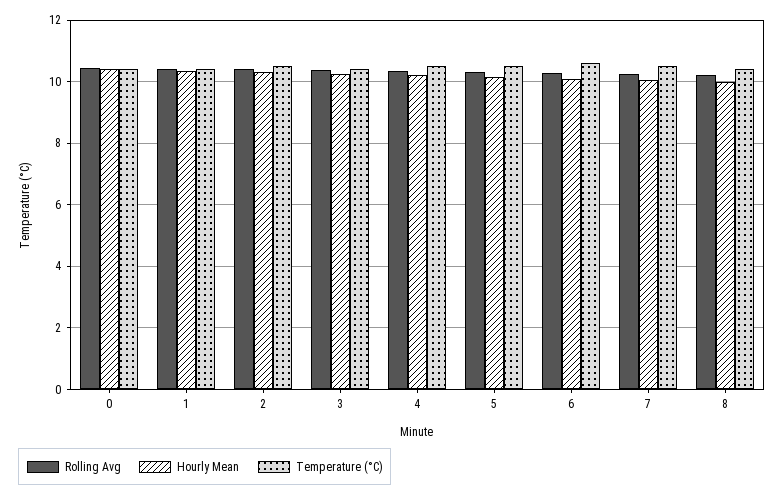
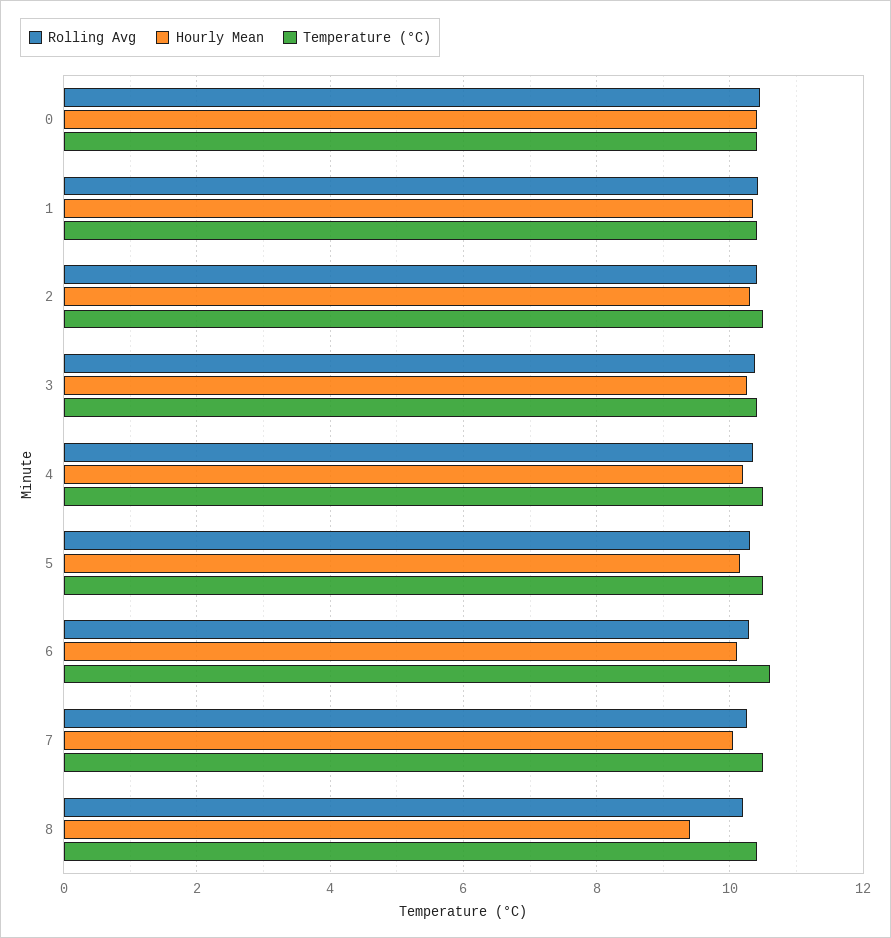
  {
    "Rolling Avg": {
      "0": 10.4,
      "1": 10.4,
      "2": 10.4,
      "3": 10.4,
      "4": 10.4,
      "5": 10.4,
      "6": 10.2,
      "7": 10.2,
      "8": 10.2
    },
    "Hourly Mean": {
      "0": 10.4,
      "1": 10.4,
      "2": 10.4,
      "3": 10.2,
      "4": 10.2,
      "5": 10.2,
      "6": 10.2,
      "7": 10,
-     "8": 10
+     "8": 9.4
    },
    "Temperature (°C)": {
      "0": 10.4,
      "1": 10.4,
      "2": 10.6,
      "3": 10.4,
      "4": 10.6,
      "5": 10.6,
      "6": 10.6,
      "7": 10.6,
      "8": 10.4
    }
  }

